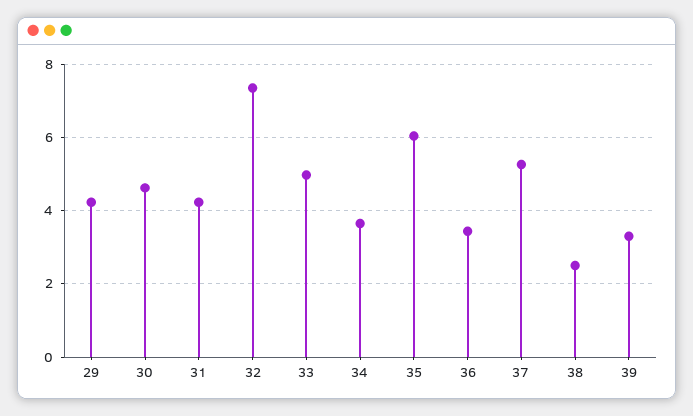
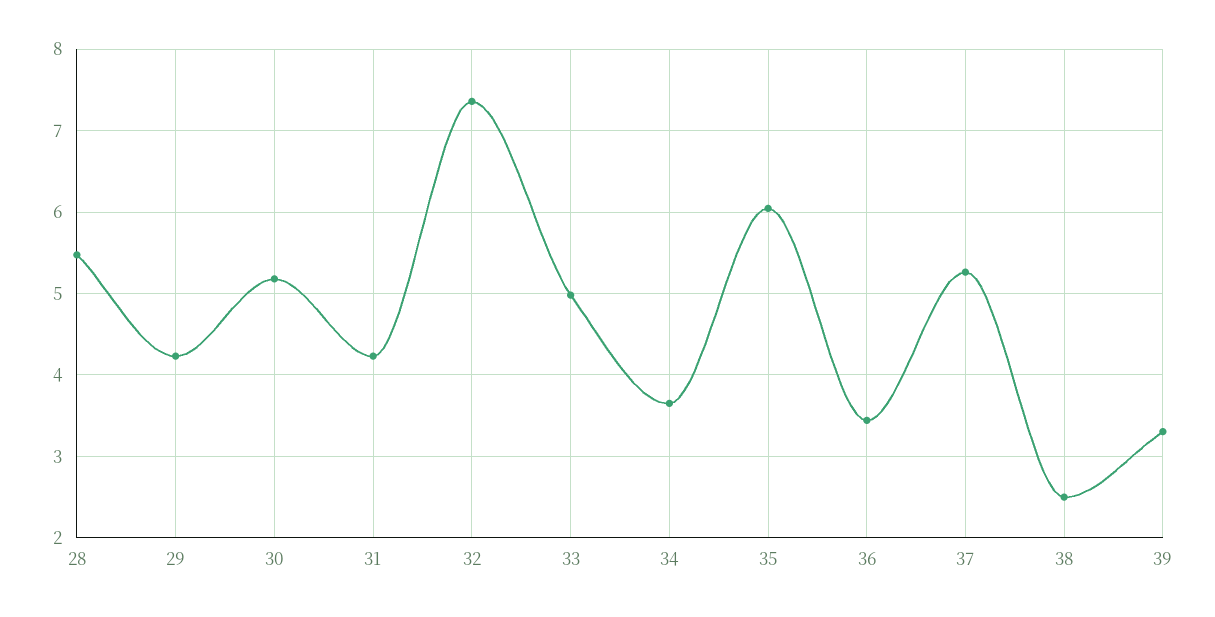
  {
    "29": 4.2,
-   "30": 4.6,
+   "30": 5.2,
    "31": 4.2,
    "32": 7.4,
    "33": 5,
    "34": 3.7,
    "35": 6,
    "36": 3.4,
    "37": 5.3,
    "38": 2.5,
-   "39": 3.3
+   "39": 3.3,
+   "28": 5.5
  }

